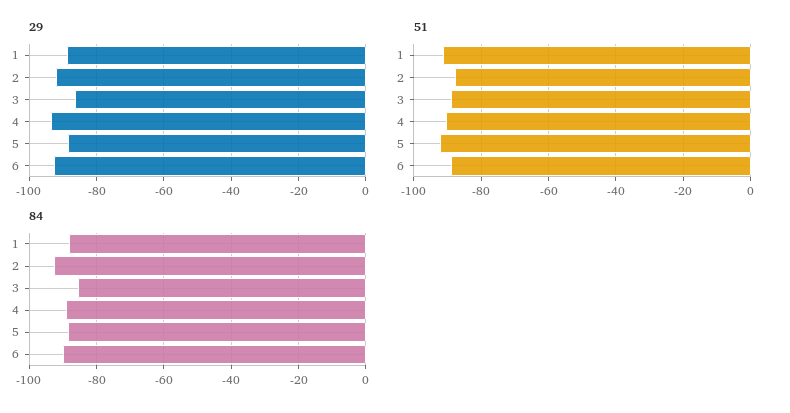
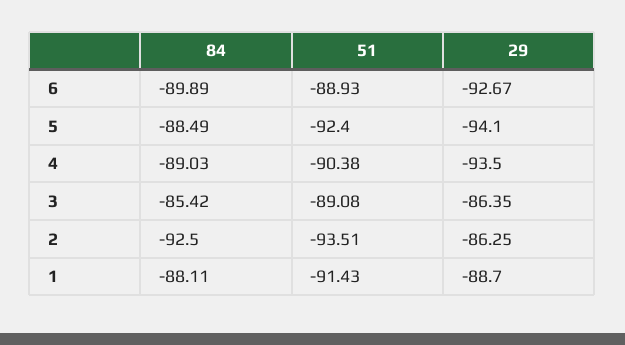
  {
    "29": {
      "1": -88.7,
-     "2": -92,
+     "2": -86.25,
      "3": -86.35,
      "4": -93.5,
-     "5": -88,
+     "5": -94.1,
      "6": -92.67
    },
    "51": {
      "1": -91.43,
-     "2": -88,
+     "2": -93.51,
      "3": -89.08,
      "4": -90.38,
      "5": -92.4,
      "6": -88.93
    },
    "84": {
      "1": -88.11,
      "2": -92.5,
      "3": -85.42,
      "4": -89.03,
      "5": -88.49,
      "6": -89.89
    }
  }

